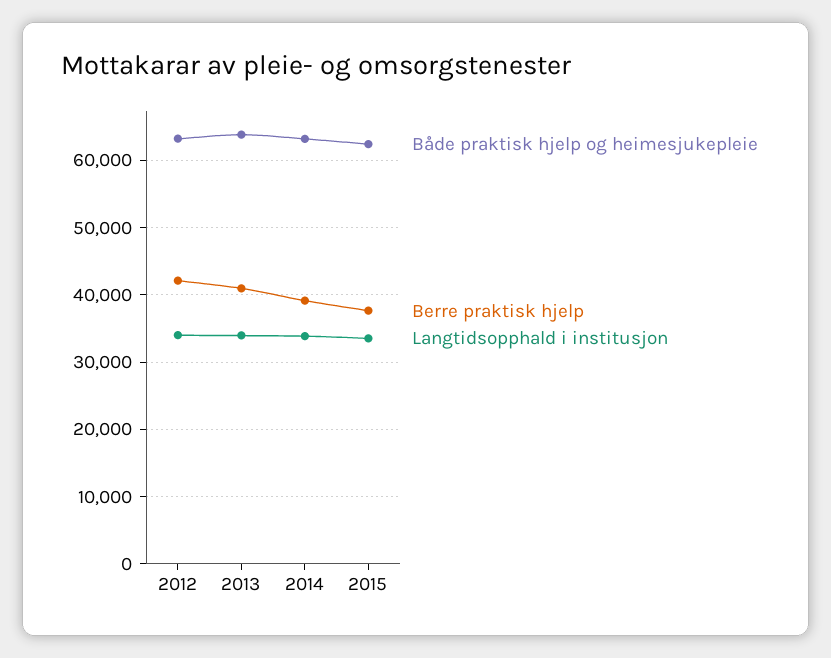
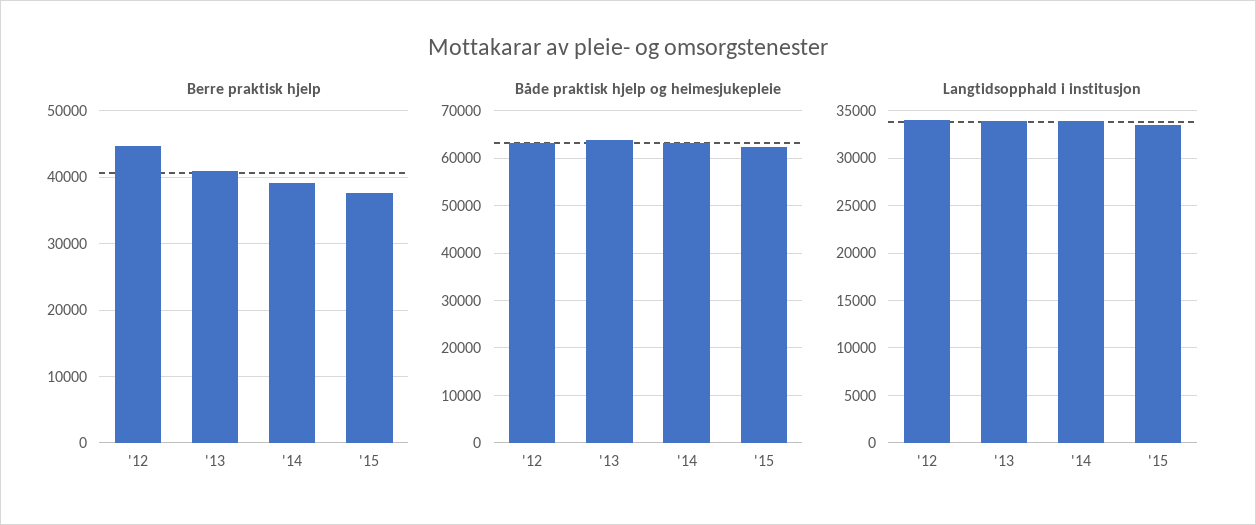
  {
    "Både praktisk hjelp og heimesjukepleie": {
      "2012": 63000,
      "2013": 64000,
      "2014": 63000,
      "2015": 62000
    },
    "Berre praktisk hjelp": {
-     "2012": 42000,
+     "2012": 45000,
      "2013": 41000,
      "2014": 39000,
      "2015": 38000
    },
    "Langtidsopphald i institusjon": {
      "2012": 34000,
      "2013": 34000,
      "2014": 34000,
      "2015": 34000
    }
  }

